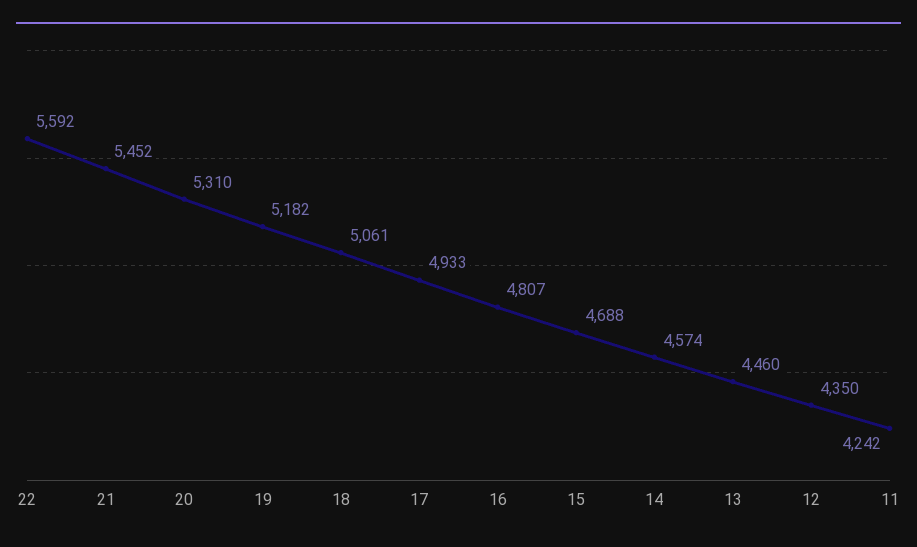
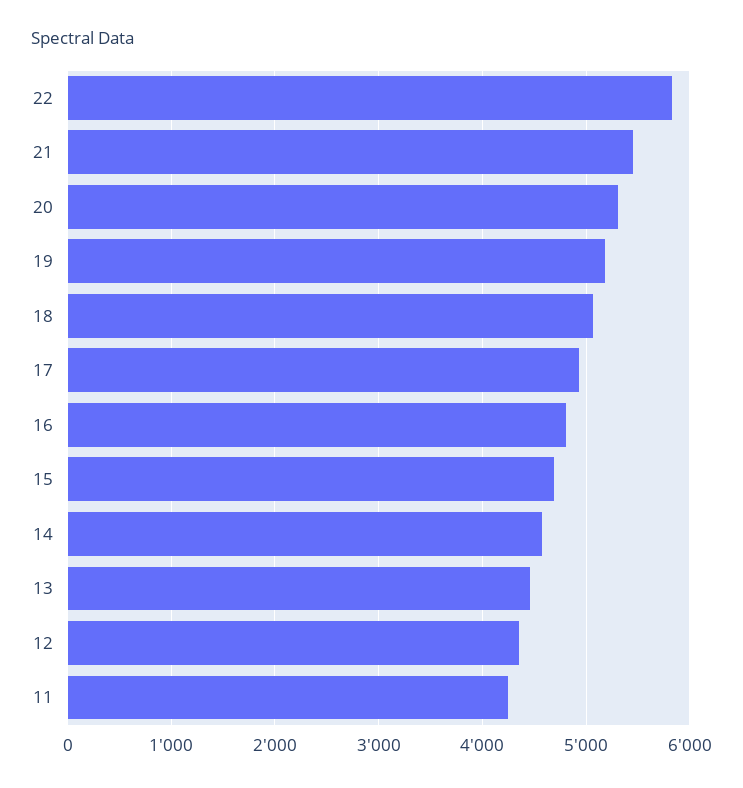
  {
-   "22": 5592,
+   "22": 5800,
    "21": 5452,
    "20": 5310,
    "19": 5182,
    "18": 5061,
    "17": 4933,
    "16": 4807,
    "15": 4688,
    "14": 4574,
    "13": 4460,
    "12": 4350,
    "11": 4242
  }

